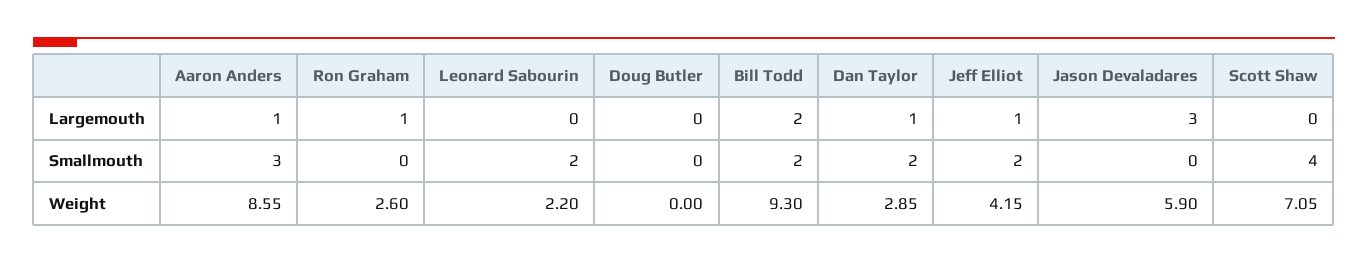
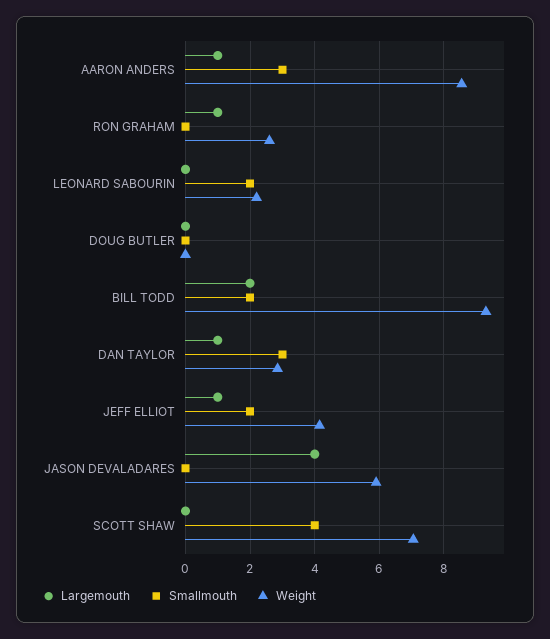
  {
    "Largemouth": {
      "Aaron Anders": 1,
      "Ron Graham": 1,
      "Leonard Sabourin": 0,
      "Doug Butler": 0,
      "Bill Todd": 2,
      "Dan Taylor": 1,
      "Jeff Elliot": 1,
-     "Jason Devaladares": 3,
+     "Jason Devaladares": 4,
      "Scott Shaw": 0
    },
    "Smallmouth": {
      "Aaron Anders": 3,
      "Ron Graham": 0,
      "Leonard Sabourin": 2,
      "Doug Butler": 0,
      "Bill Todd": 2,
-     "Dan Taylor": 2,
+     "Dan Taylor": 3,
      "Jeff Elliot": 2,
      "Jason Devaladares": 0,
      "Scott Shaw": 4
    },
    "Weight": {
      "Aaron Anders": 8.55,
      "Ron Graham": 2.6,
      "Leonard Sabourin": 2.2,
      "Doug Butler": 0,
      "Bill Todd": 9.3,
      "Dan Taylor": 2.85,
      "Jeff Elliot": 4.15,
      "Jason Devaladares": 5.9,
      "Scott Shaw": 7.05
    }
  }

